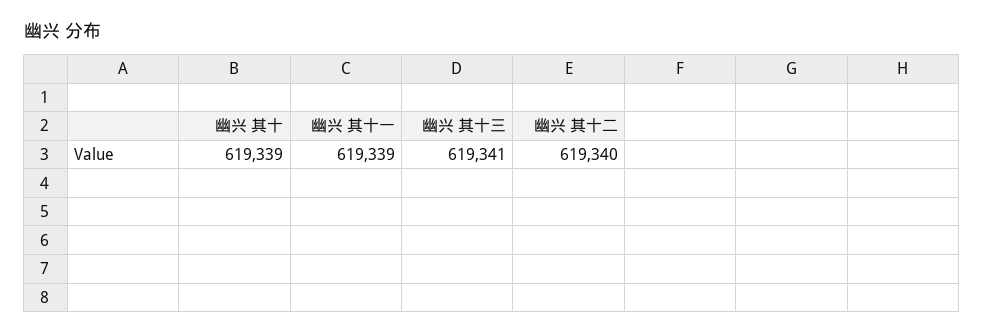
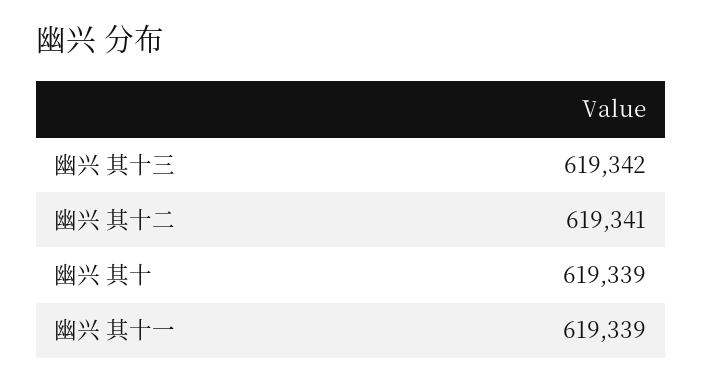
  {
    "幽兴 其十": 619339,
    "幽兴 其十一": 619339,
-   "幽兴 其十三": 619341,
+   "幽兴 其十三": 619342,
-   "幽兴 其十二": 619340
+   "幽兴 其十二": 619341
  }

